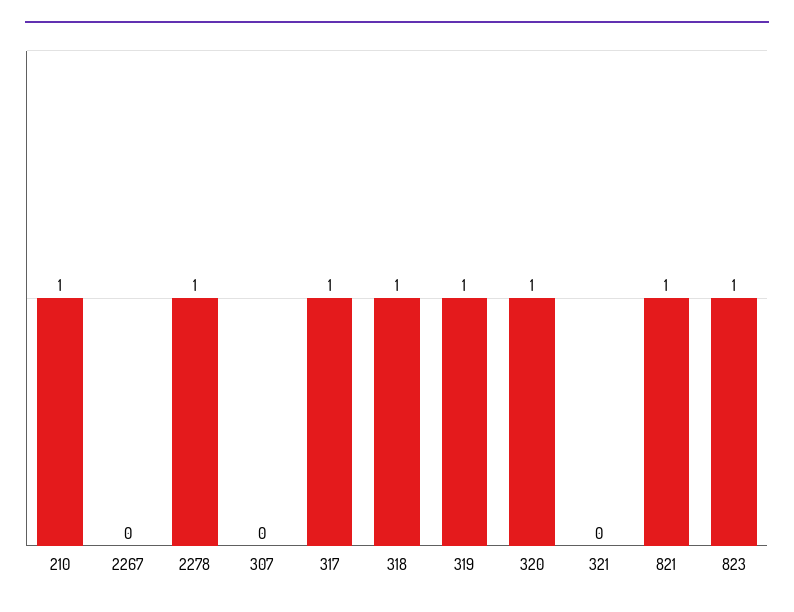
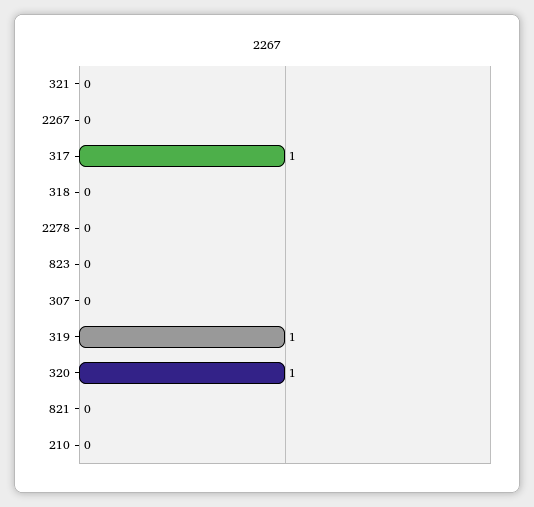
  {
-   "210": 1,
+   "210": 0,
    "2267": 0,
-   "2278": 1,
+   "2278": 0,
    "307": 0,
    "317": 1,
-   "318": 1,
+   "318": 0,
    "319": 1,
    "320": 1,
    "321": 0,
-   "821": 1,
+   "821": 0,
-   "823": 1
+   "823": 0
  }

